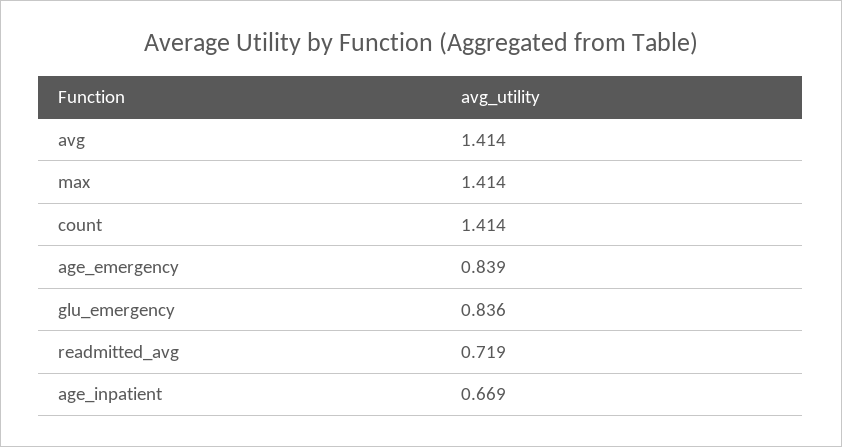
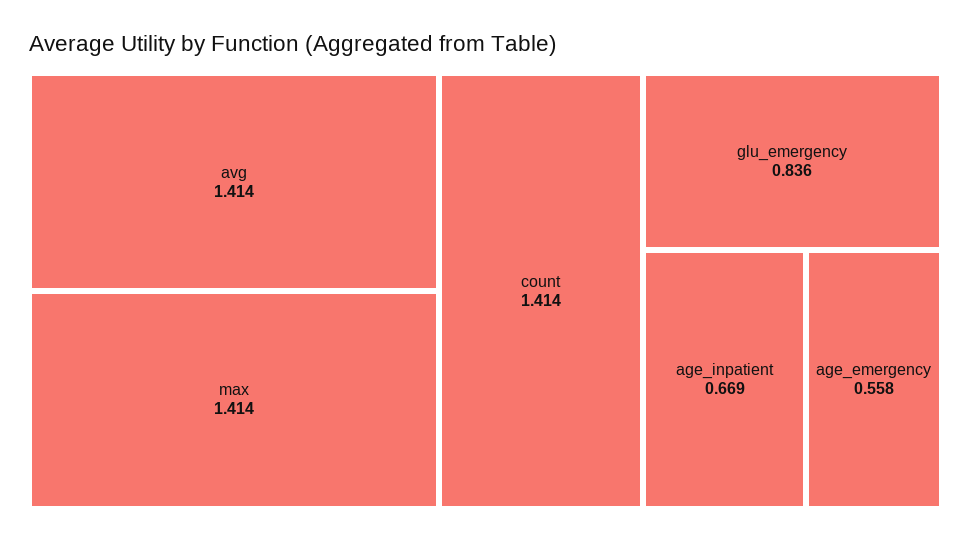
  {
    "avg": 1.414,
    "max": 1.414,
    "count": 1.414,
-   "age_emergency": 0.839,
+   "age_emergency": 0.558,
    "glu_emergency": 0.836,
-   "readmitted_avg": 0.719,
    "age_inpatient": 0.669
  }

